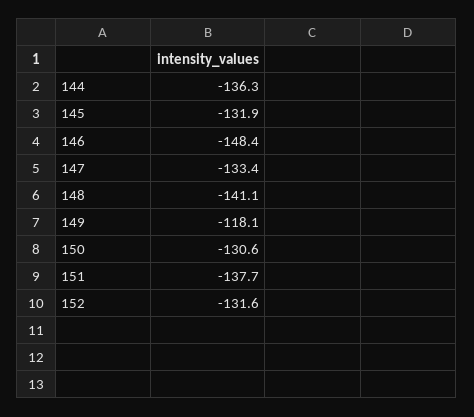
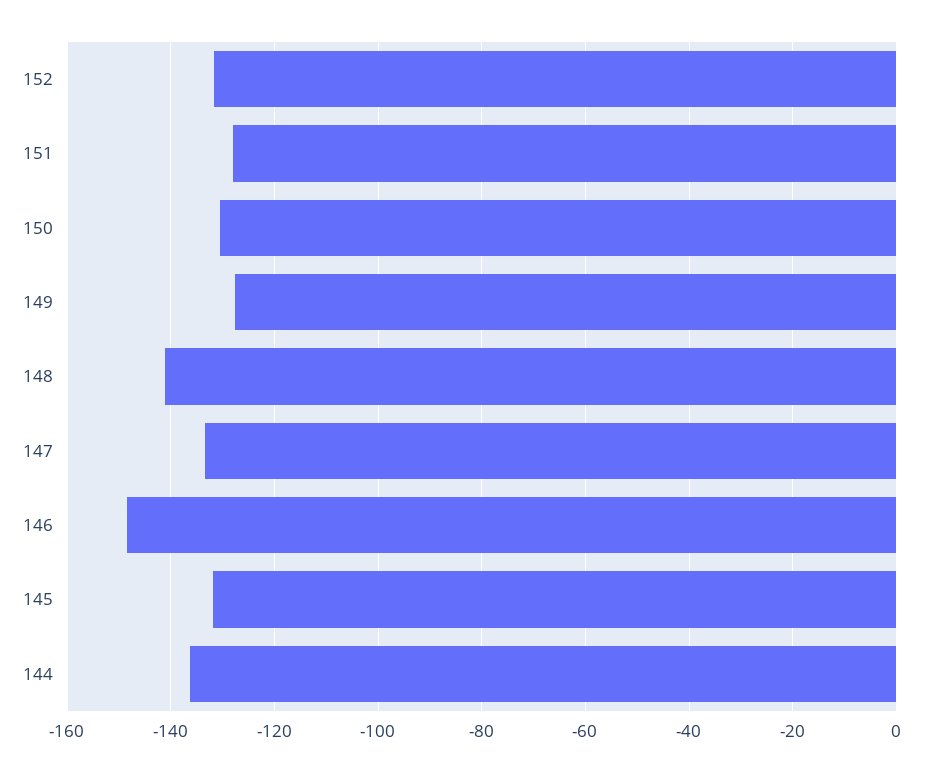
  {
    "144": -136.3,
    "145": -131.9,
    "146": -148.4,
    "147": -133.4,
    "148": -141.1,
-   "149": -118.1,
+   "149": -128,
    "150": -130.6,
-   "151": -137.7,
+   "151": -128,
    "152": -131.6
  }

